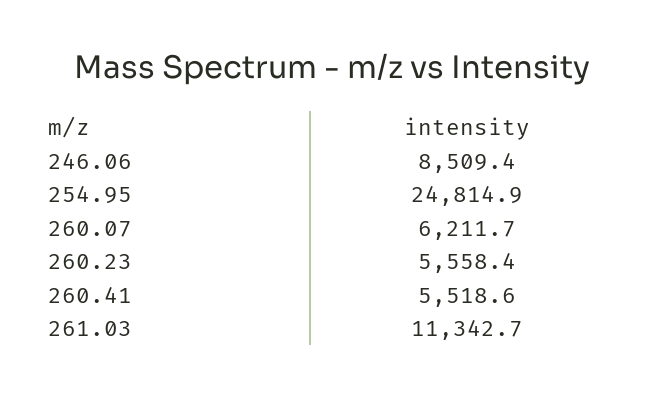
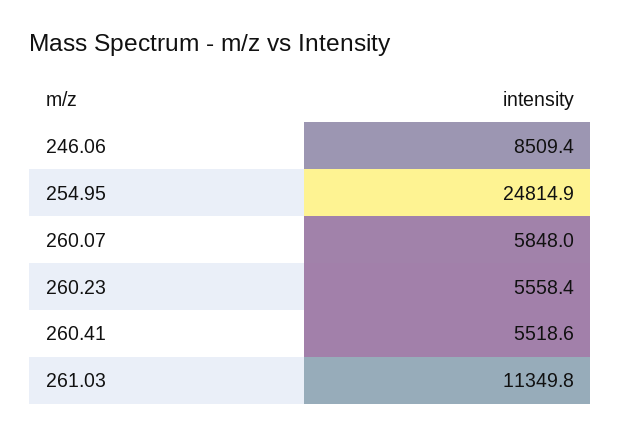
  {
    "246.06": 8509.4,
    "254.95": 24814.9,
-   "260.07": 6211.7,
+   "260.07": 5848,
    "260.23": 5558.4,
    "260.41": 5518.6,
-   "261.03": 11342.7
+   "261.03": 11349.8
  }

